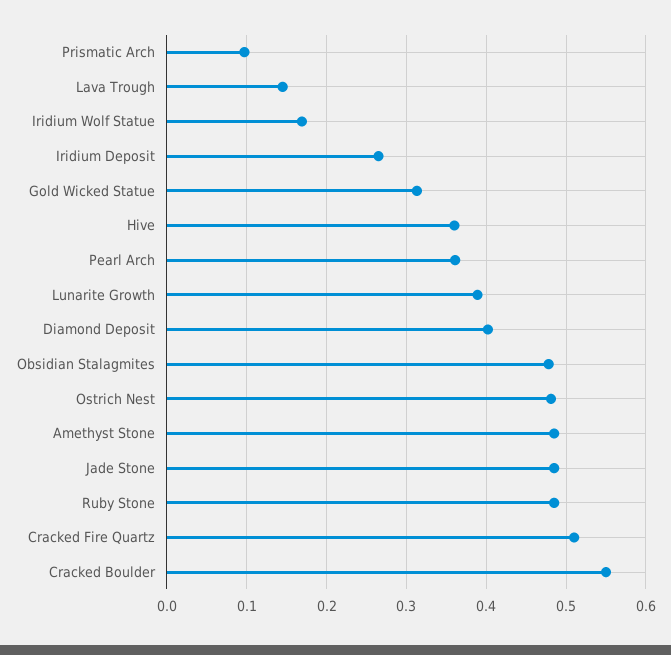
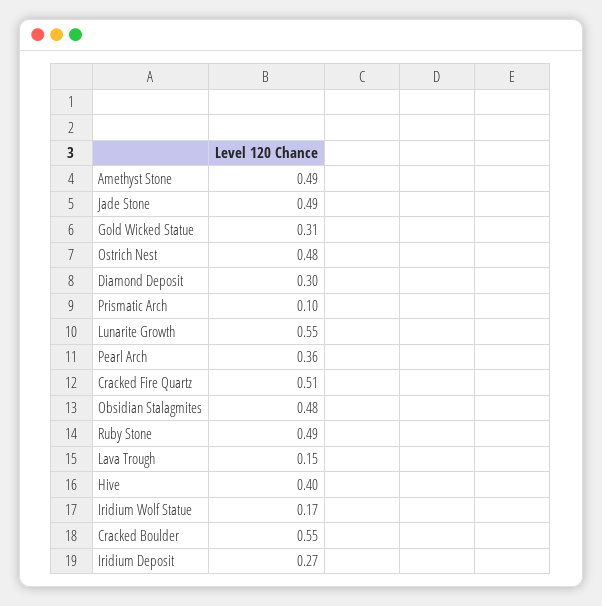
  {
    "Prismatic Arch": 0.1,
    "Lava Trough": 0.15,
    "Iridium Wolf Statue": 0.17,
    "Iridium Deposit": 0.27,
    "Gold Wicked Statue": 0.31,
-   "Hive": 0.36,
+   "Hive": 0.4,
    "Pearl Arch": 0.36,
-   "Lunarite Growth": 0.39,
+   "Lunarite Growth": 0.55,
-   "Diamond Deposit": 0.4,
+   "Diamond Deposit": 0.3,
    "Obsidian Stalagmites": 0.48,
    "Ostrich Nest": 0.48,
    "Amethyst Stone": 0.49,
    "Jade Stone": 0.49,
    "Ruby Stone": 0.49,
    "Cracked Fire Quartz": 0.51,
    "Cracked Boulder": 0.55
  }

